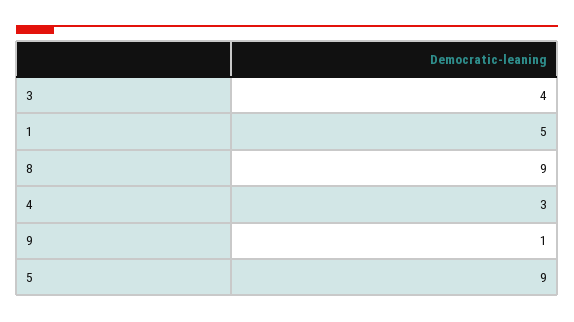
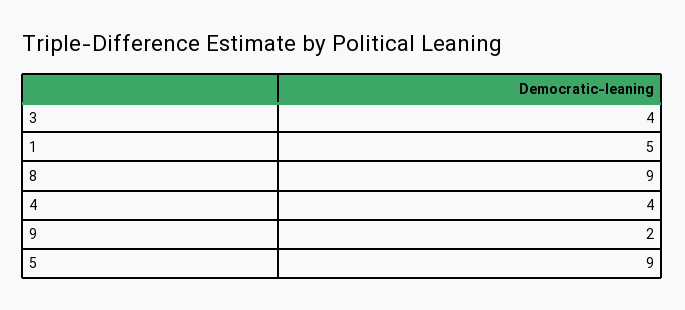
  {
    "3": 4,
    "1": 5,
    "8": 9,
-   "4": 3,
+   "4": 4,
-   "9": 1,
+   "9": 2,
    "5": 9
  }

